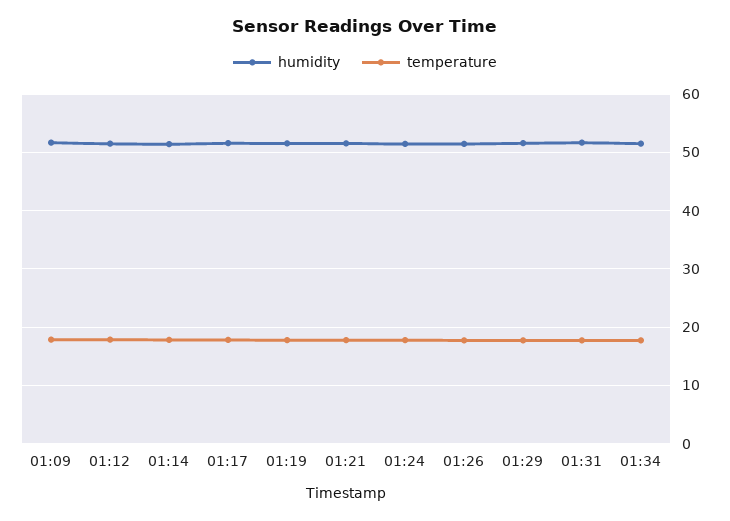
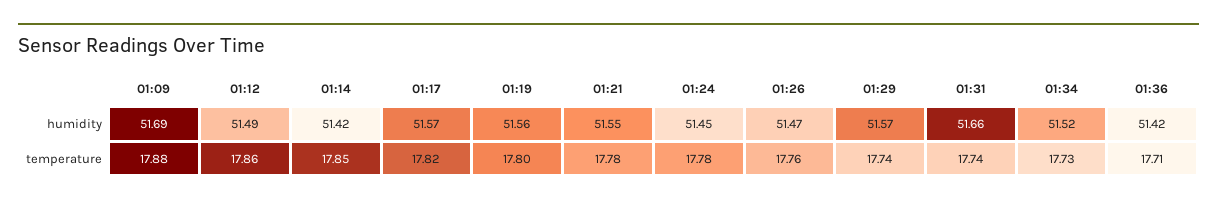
  {
    "humidity": {
      "01:09": 51.69,
      "01:12": 51.49,
      "01:14": 51.42,
      "01:17": 51.57,
      "01:19": 51.56,
      "01:21": 51.55,
      "01:24": 51.45,
      "01:26": 51.47,
      "01:29": 51.57,
      "01:31": 51.66,
-     "01:34": 51.52
+     "01:34": 51.52,
+     "01:36": 51.42
    },
    "temperature": {
      "01:09": 17.88,
      "01:12": 17.86,
      "01:14": 17.85,
      "01:17": 17.82,
      "01:19": 17.8,
      "01:21": 17.78,
      "01:24": 17.78,
      "01:26": 17.76,
      "01:29": 17.74,
      "01:31": 17.74,
-     "01:34": 17.73
+     "01:34": 17.73,
+     "01:36": 17.71
    }
  }

